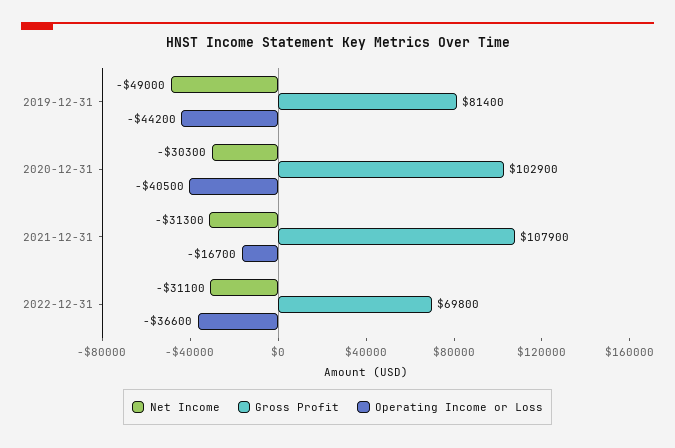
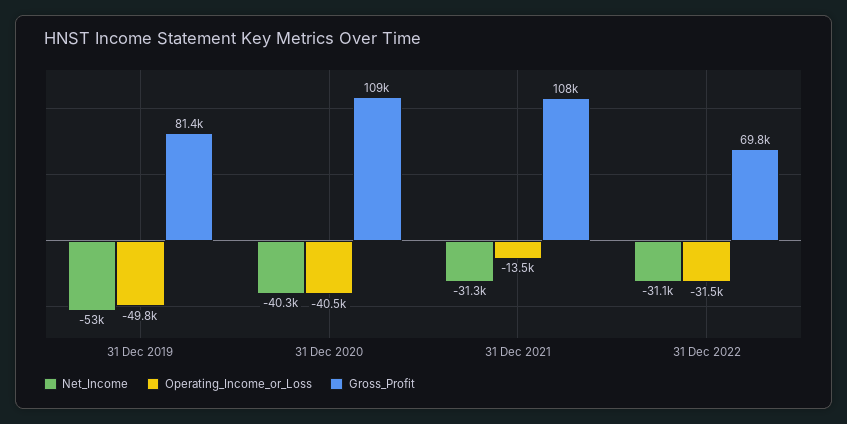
  {
    "Net Income": {
-     "2019-12-31": -49000,
+     "2019-12-31": -53000,
-     "2020-12-31": -30300,
+     "2020-12-31": -40300,
      "2021-12-31": -31300,
      "2022-12-31": -31100
    },
    "Gross Profit": {
      "2019-12-31": 81400,
-     "2020-12-31": 102900,
+     "2020-12-31": 109000,
      "2021-12-31": 107900,
      "2022-12-31": 69800
    },
    "Operating Income or Loss": {
-     "2019-12-31": -44200,
+     "2019-12-31": -49800,
      "2020-12-31": -40500,
-     "2021-12-31": -16700,
+     "2021-12-31": -13500,
-     "2022-12-31": -36600
+     "2022-12-31": -31500
    }
  }

